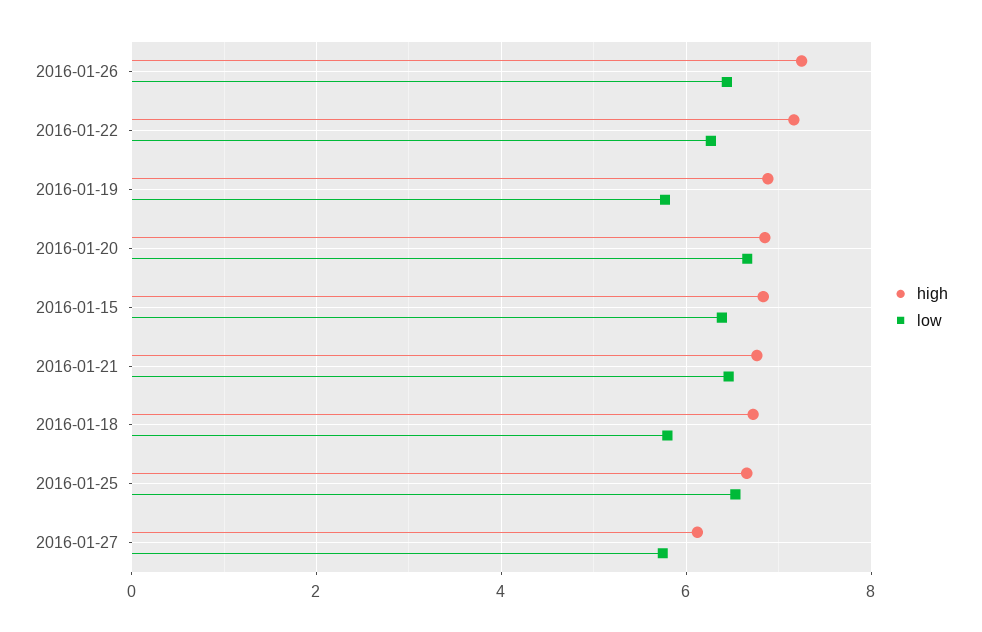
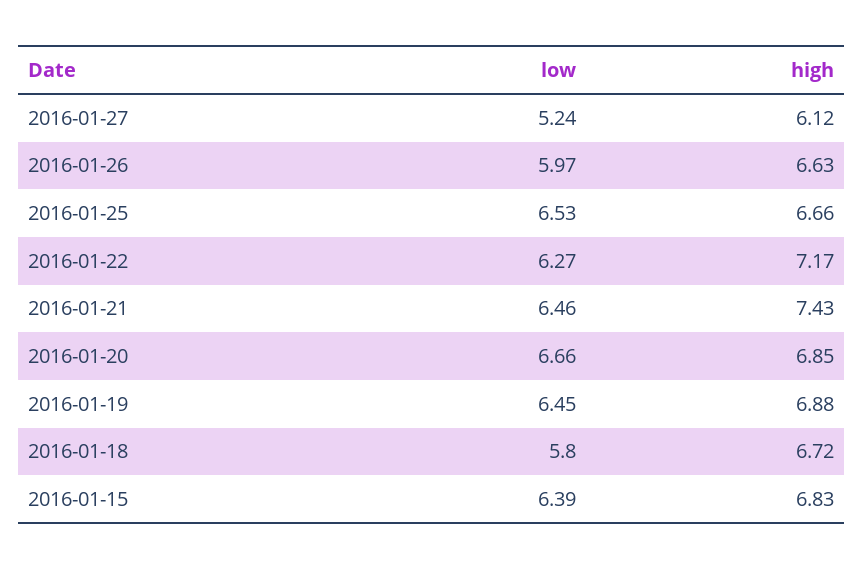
  {
    "high": {
-     "2016-01-26": 7.2,
+     "2016-01-26": 6.63,
      "2016-01-22": 7.17,
      "2016-01-19": 6.88,
      "2016-01-20": 6.85,
      "2016-01-15": 6.83,
-     "2016-01-21": 6.8,
+     "2016-01-21": 7.43,
      "2016-01-18": 6.72,
      "2016-01-25": 6.66,
      "2016-01-27": 6.12
    },
    "low": {
-     "2016-01-26": 6.4,
+     "2016-01-26": 5.97,
      "2016-01-22": 6.27,
-     "2016-01-19": 5.8,
+     "2016-01-19": 6.45,
      "2016-01-20": 6.66,
      "2016-01-15": 6.39,
      "2016-01-21": 6.46,
      "2016-01-18": 5.8,
      "2016-01-25": 6.53,
-     "2016-01-27": 5.8
+     "2016-01-27": 5.24
    }
  }

